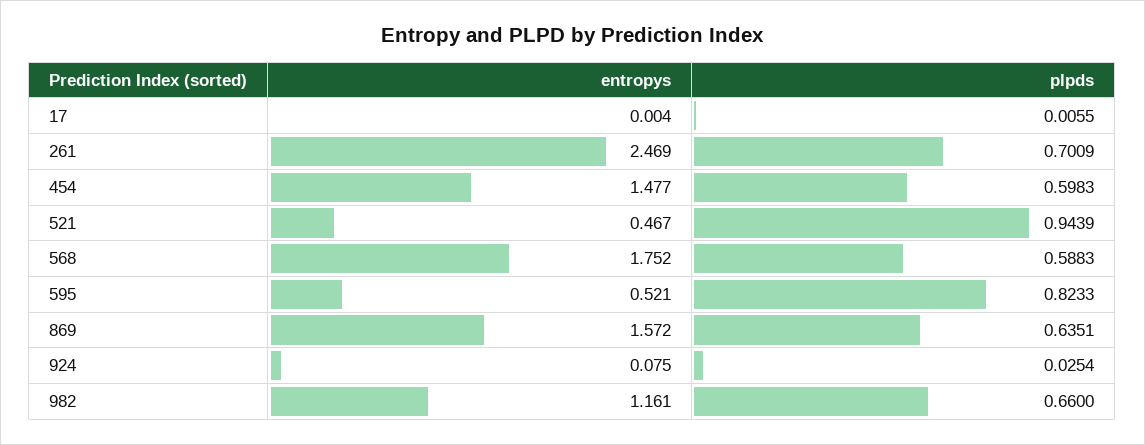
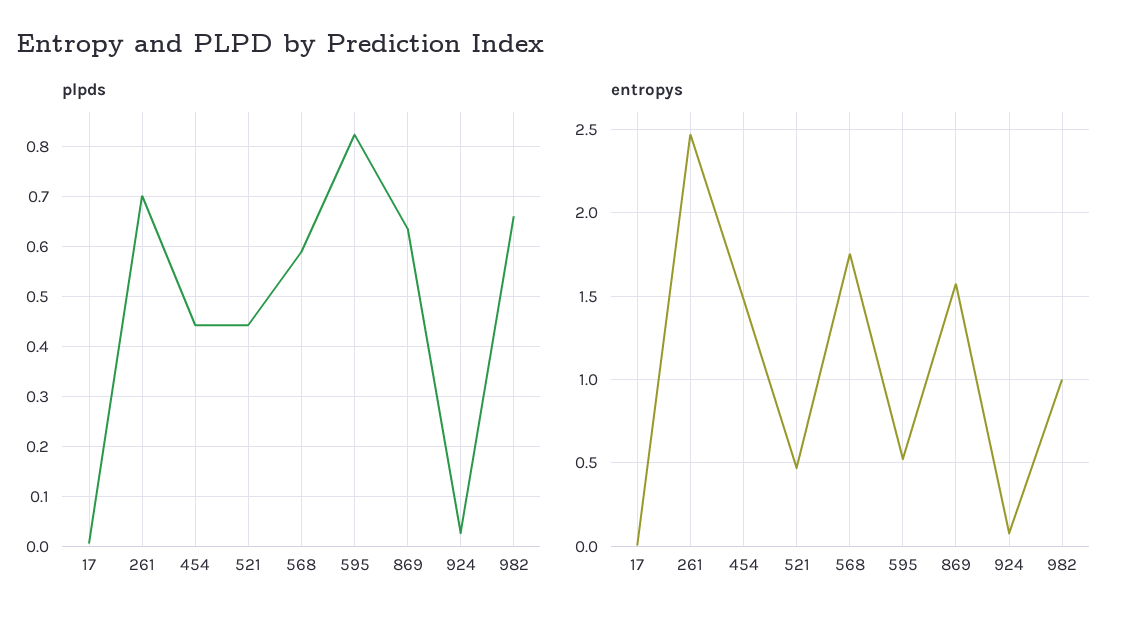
  {
    "entropys": {
      "17": 0.004,
      "261": 2.469,
      "454": 1.477,
      "521": 0.467,
      "568": 1.752,
      "595": 0.521,
      "869": 1.572,
      "924": 0.075,
-     "982": 1.161
+     "982": 1
    },
    "plpds": {
      "17": 0.0055,
      "261": 0.7009,
-     "454": 0.5983,
+     "454": 0.44,
-     "521": 0.9439,
+     "521": 0.44,
      "568": 0.5883,
      "595": 0.8233,
      "869": 0.6351,
      "924": 0.0254,
      "982": 0.66
    }
  }

